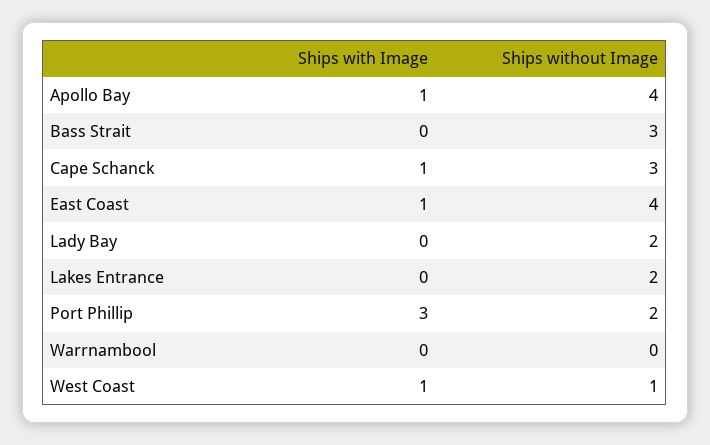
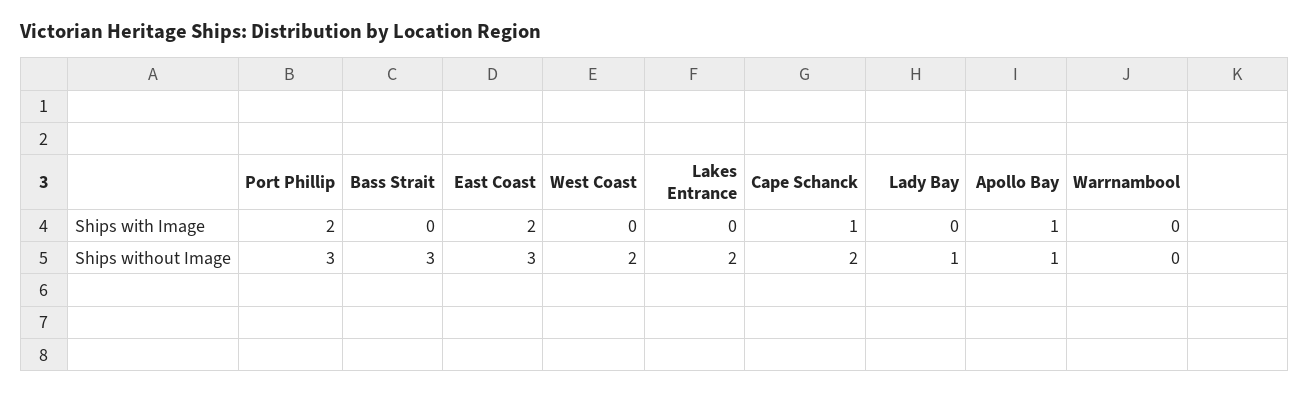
  {
    "Ships with Image": {
      "Apollo Bay": 1,
      "Bass Strait": 0,
      "Cape Schanck": 1,
-     "East Coast": 1,
+     "East Coast": 2,
      "Lady Bay": 0,
      "Lakes Entrance": 0,
-     "Port Phillip": 3,
+     "Port Phillip": 2,
      "Warrnambool": 0,
-     "West Coast": 1
+     "West Coast": 0
    },
    "Ships without Image": {
-     "Apollo Bay": 4,
+     "Apollo Bay": 1,
      "Bass Strait": 3,
-     "Cape Schanck": 3,
+     "Cape Schanck": 2,
-     "East Coast": 4,
+     "East Coast": 3,
-     "Lady Bay": 2,
+     "Lady Bay": 1,
      "Lakes Entrance": 2,
-     "Port Phillip": 2,
+     "Port Phillip": 3,
      "Warrnambool": 0,
-     "West Coast": 1
+     "West Coast": 2
    }
  }

